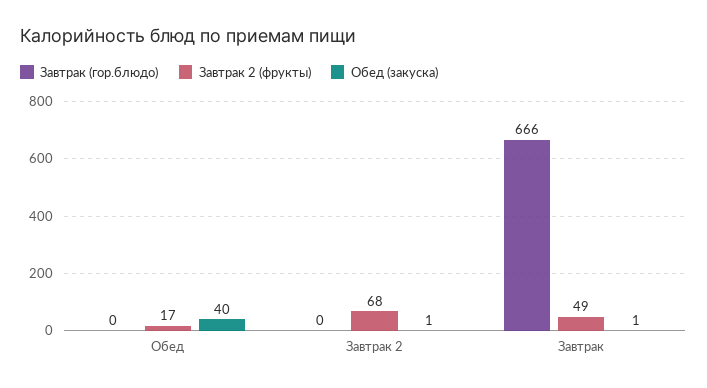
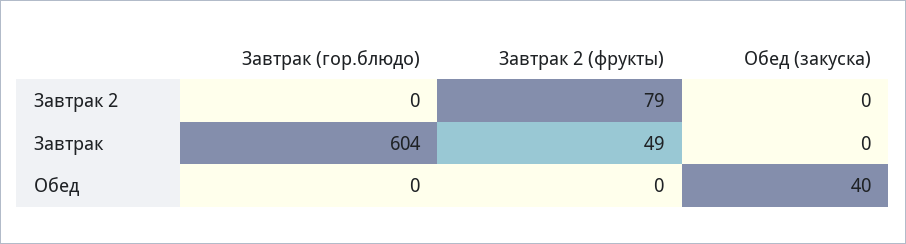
  {
    "Завтрак (гор.блюдо)": {
      "Обед": 0,
      "Завтрак 2": 0,
-     "Завтрак": 666
+     "Завтрак": 604
    },
    "Завтрак 2 (фрукты)": {
-     "Обед": 17,
+     "Обед": 0,
-     "Завтрак 2": 68,
+     "Завтрак 2": 79,
      "Завтрак": 49
    },
    "Обед (закуска)": {
      "Обед": 40,
-     "Завтрак 2": 1,
+     "Завтрак 2": 0,
-     "Завтрак": 1
+     "Завтрак": 0
    }
  }

